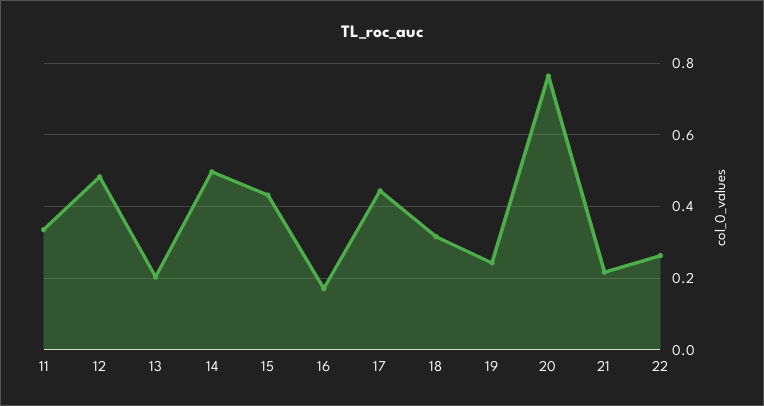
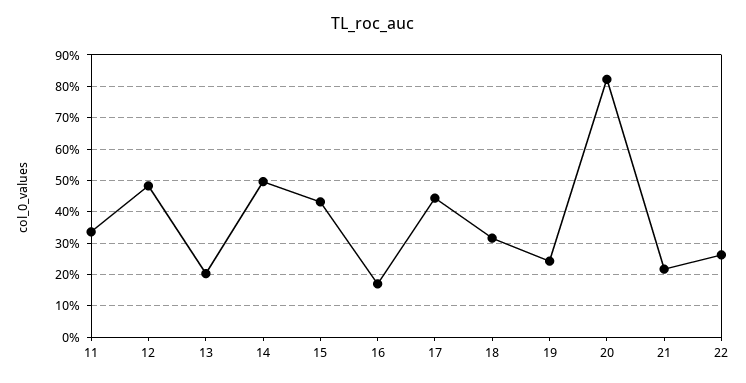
  {
    "11": 0.34,
    "12": 0.48,
    "13": 0.2,
    "14": 0.5,
    "15": 0.44,
    "16": 0.18,
    "17": 0.44,
    "18": 0.32,
    "19": 0.24,
-   "20": 0.76,
+   "20": 0.82,
    "21": 0.22,
    "22": 0.26
  }

